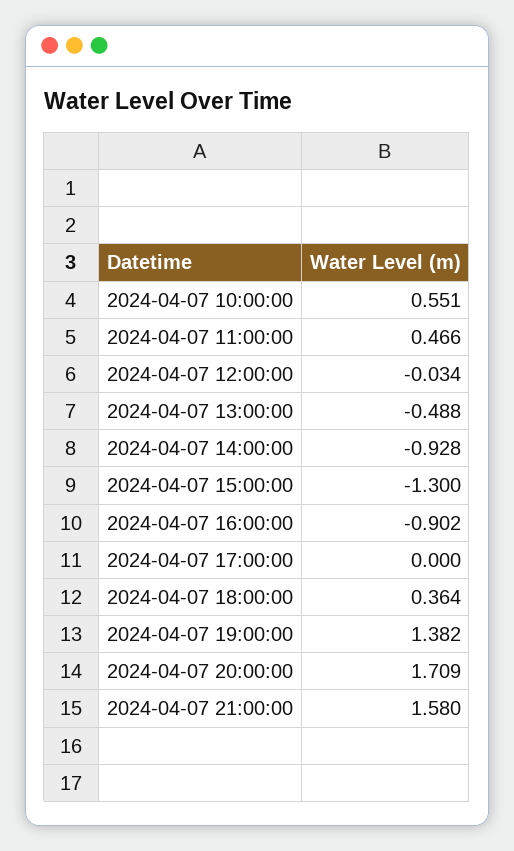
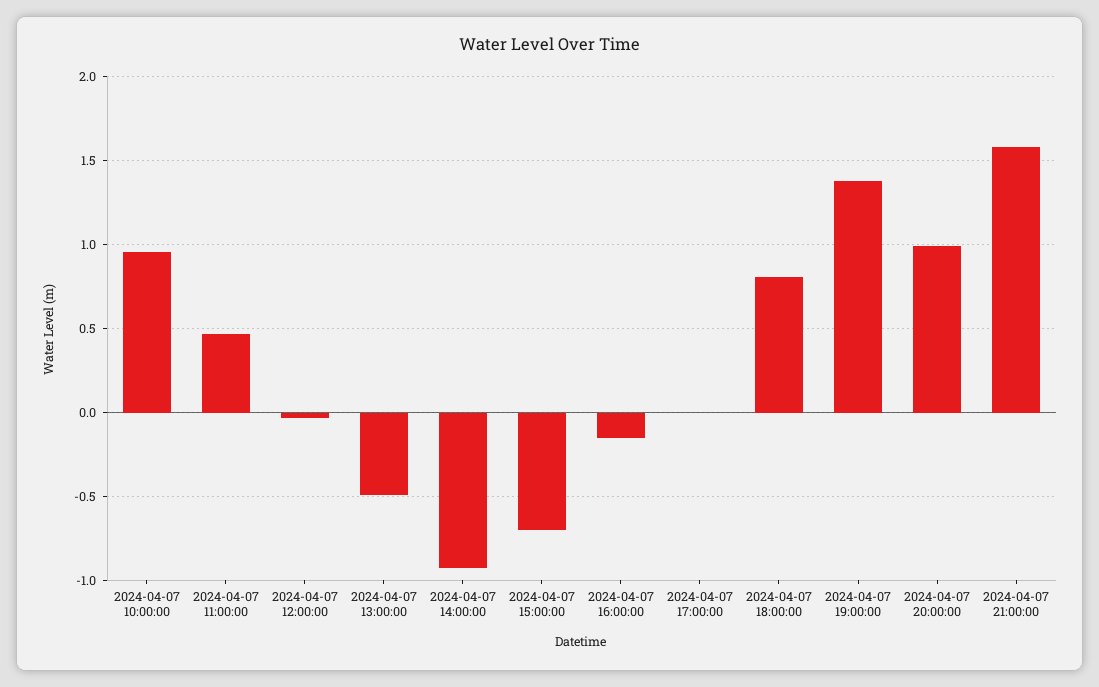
  {
-   "2024-04-07 10:00:00": 0.551,
+   "2024-04-07 10:00:00": 0.95,
    "2024-04-07 11:00:00": 0.466,
    "2024-04-07 12:00:00": -0.034,
    "2024-04-07 13:00:00": -0.488,
    "2024-04-07 14:00:00": -0.928,
-   "2024-04-07 15:00:00": -1.3,
+   "2024-04-07 15:00:00": -0.7,
-   "2024-04-07 16:00:00": -0.902,
+   "2024-04-07 16:00:00": -0.15,
    "2024-04-07 17:00:00": 0,
-   "2024-04-07 18:00:00": 0.364,
+   "2024-04-07 18:00:00": 0.8,
    "2024-04-07 19:00:00": 1.382,
-   "2024-04-07 20:00:00": 1.709,
+   "2024-04-07 20:00:00": 1,
    "2024-04-07 21:00:00": 1.58
  }

